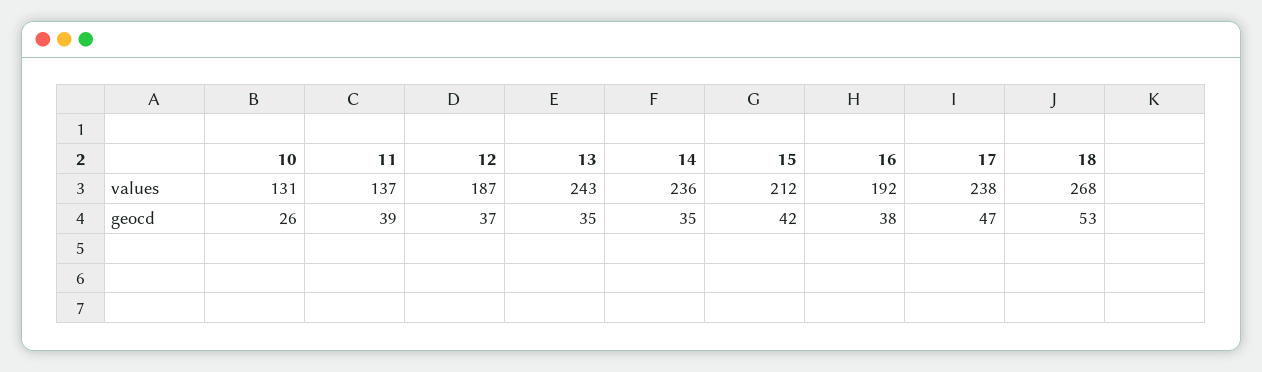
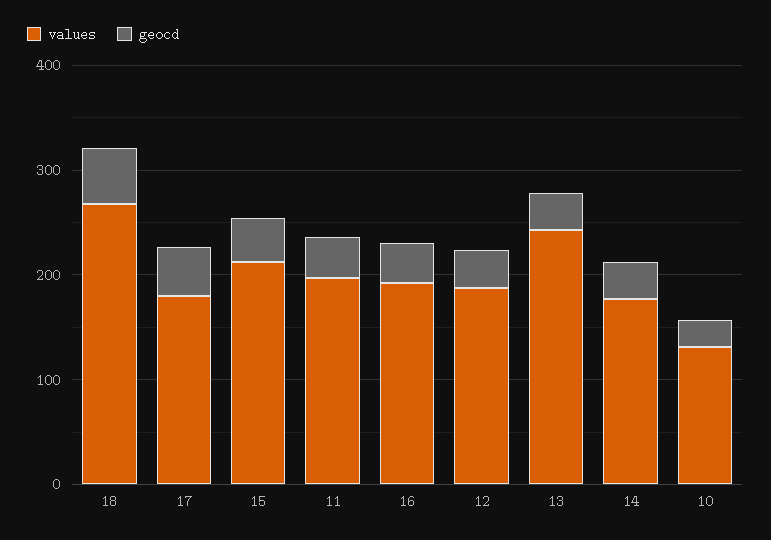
  {
    "values": {
      "10": 131,
-     "11": 137,
+     "11": 200,
      "12": 187,
      "13": 243,
-     "14": 236,
+     "14": 180,
      "15": 212,
      "16": 192,
-     "17": 238,
+     "17": 180,
      "18": 268
    },
    "geocd": {
      "10": 26,
      "11": 39,
      "12": 37,
      "13": 35,
      "14": 35,
      "15": 42,
      "16": 38,
      "17": 47,
      "18": 53
    }
  }

